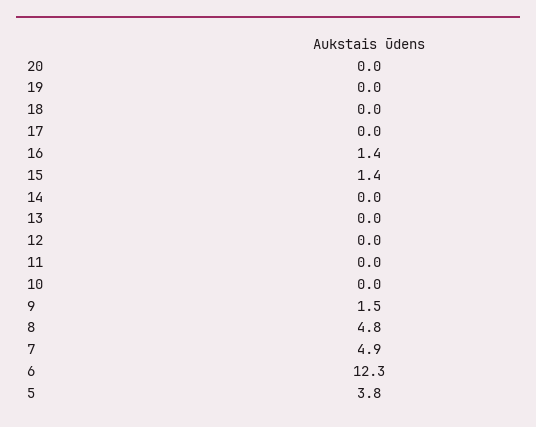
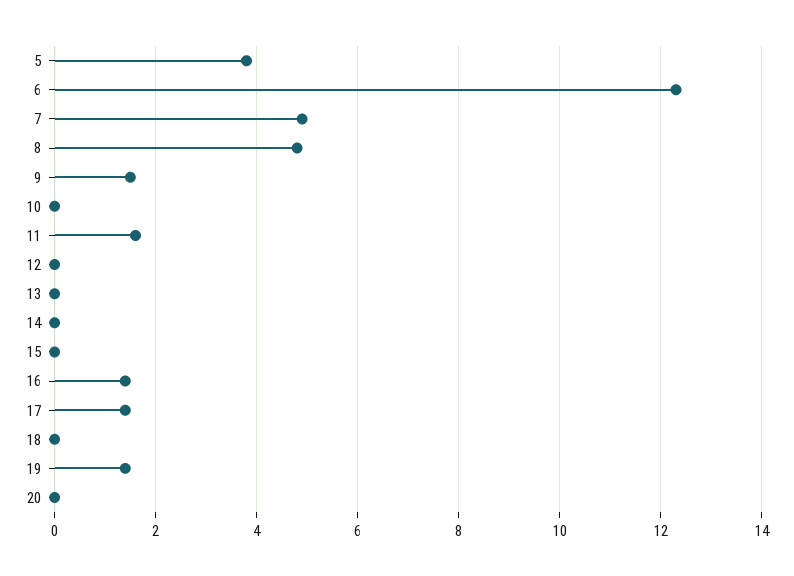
  {
    "20": 0,
-   "19": 0,
+   "19": 1.5,
    "18": 0,
-   "17": 0,
+   "17": 1.5,
    "16": 1.4,
-   "15": 1.4,
+   "15": 0,
    "14": 0,
    "13": 0,
    "12": 0,
-   "11": 0,
+   "11": 1.5,
    "10": 0,
    "9": 1.5,
    "8": 4.8,
    "7": 4.9,
    "6": 12.3,
    "5": 3.8
  }

